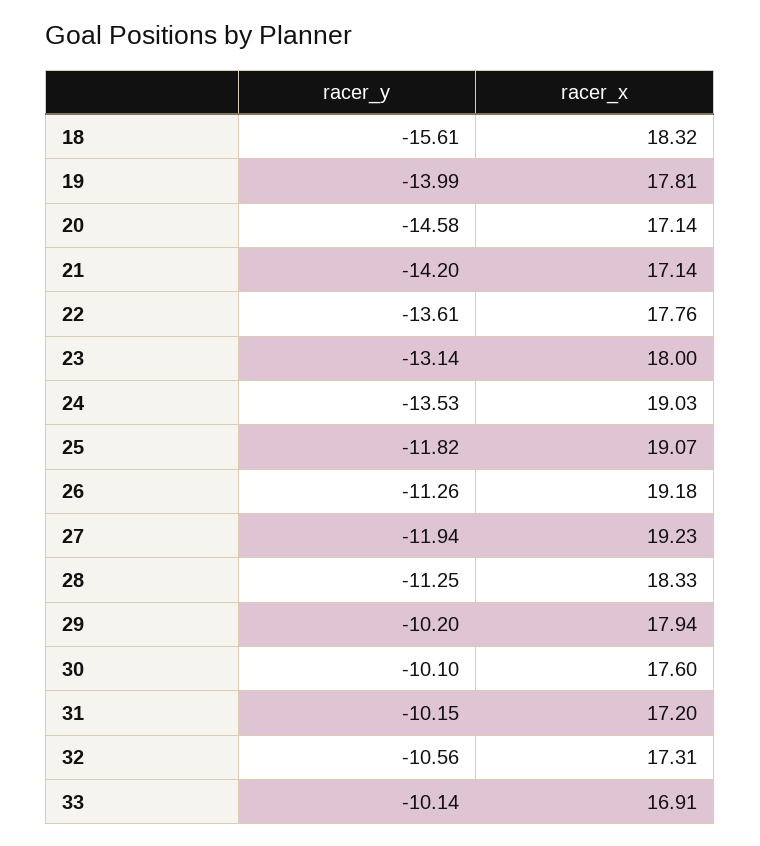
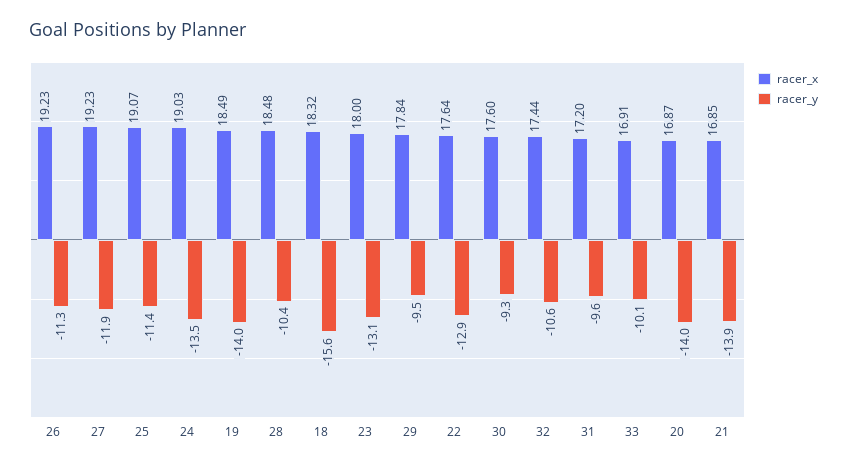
  {
    "racer_y": {
      "18": -15.61,
      "19": -13.99,
-     "20": -14.58,
+     "20": -14,
-     "21": -14.2,
+     "21": -13.9,
-     "22": -13.61,
+     "22": -12.9,
      "23": -13.14,
      "24": -13.53,
-     "25": -11.82,
+     "25": -11.4,
      "26": -11.26,
      "27": -11.94,
-     "28": -11.25,
+     "28": -10.4,
-     "29": -10.2,
+     "29": -9.5,
-     "30": -10.1,
+     "30": -9.3,
-     "31": -10.15,
+     "31": -9.6,
      "32": -10.56,
      "33": -10.14
    },
    "racer_x": {
      "18": 18.32,
-     "19": 17.81,
+     "19": 18.49,
-     "20": 17.14,
+     "20": 16.87,
-     "21": 17.14,
+     "21": 16.85,
-     "22": 17.76,
+     "22": 17.64,
      "23": 18,
      "24": 19.03,
      "25": 19.07,
-     "26": 19.18,
+     "26": 19.23,
      "27": 19.23,
-     "28": 18.33,
+     "28": 18.48,
-     "29": 17.94,
+     "29": 17.84,
      "30": 17.6,
      "31": 17.2,
-     "32": 17.31,
+     "32": 17.44,
      "33": 16.91
    }
  }

